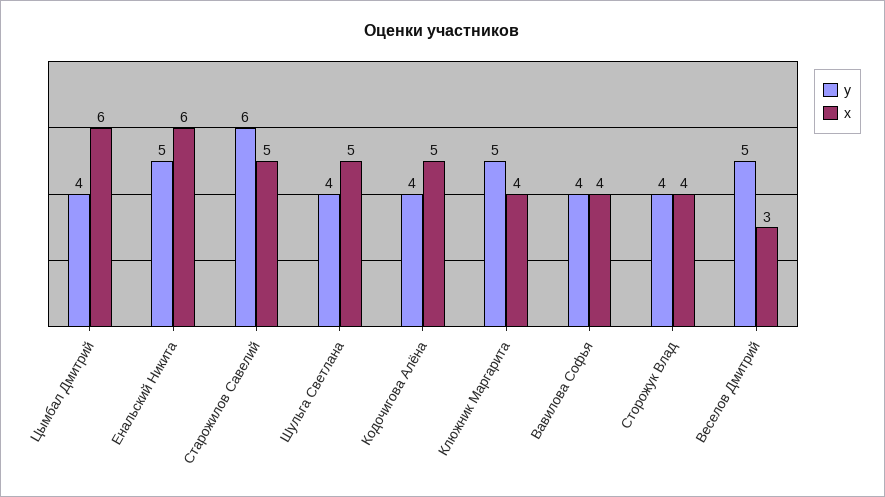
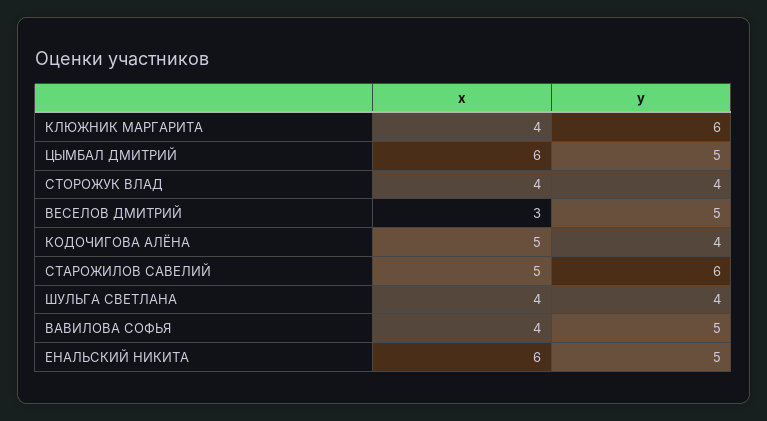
  {
    "y": {
-     "Цымбал Дмитрий": 4,
+     "Цымбал Дмитрий": 5,
      "Енальский Никита": 5,
      "Старожилов Савелий": 6,
      "Шульга Светлана": 4,
      "Кодочигова Алёна": 4,
-     "Клюжник Маргарита": 5,
+     "Клюжник Маргарита": 6,
-     "Вавилова Софья": 4,
+     "Вавилова Софья": 5,
      "Сторожук Влад": 4,
      "Веселов Дмитрий": 5
    },
    "x": {
      "Цымбал Дмитрий": 6,
      "Енальский Никита": 6,
      "Старожилов Савелий": 5,
-     "Шульга Светлана": 5,
+     "Шульга Светлана": 4,
      "Кодочигова Алёна": 5,
      "Клюжник Маргарита": 4,
      "Вавилова Софья": 4,
      "Сторожук Влад": 4,
      "Веселов Дмитрий": 3
    }
  }

